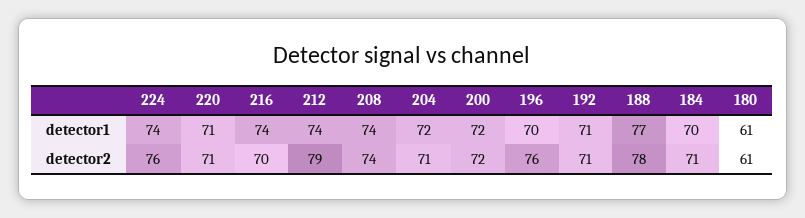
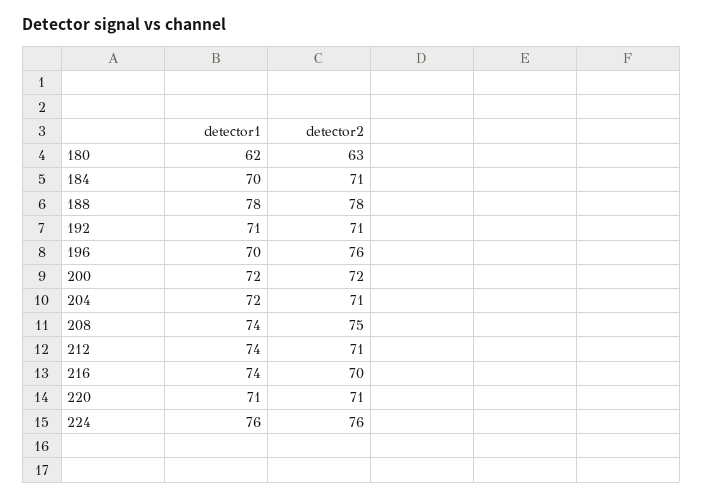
  {
    "224": {
-     "detector1": 74,
+     "detector1": 76,
      "detector2": 76
    },
    "220": {
      "detector1": 71,
      "detector2": 71
    },
    "216": {
      "detector1": 74,
      "detector2": 70
    },
    "212": {
      "detector1": 74,
-     "detector2": 79
+     "detector2": 71
    },
    "208": {
      "detector1": 74,
-     "detector2": 74
+     "detector2": 75
    },
    "204": {
      "detector1": 72,
      "detector2": 71
    },
    "200": {
      "detector1": 72,
      "detector2": 72
    },
    "196": {
      "detector1": 70,
      "detector2": 76
    },
    "192": {
      "detector1": 71,
      "detector2": 71
    },
    "188": {
-     "detector1": 77,
+     "detector1": 78,
      "detector2": 78
    },
    "184": {
      "detector1": 70,
      "detector2": 71
    },
    "180": {
-     "detector1": 61,
+     "detector1": 62,
-     "detector2": 61
+     "detector2": 63
    }
  }

